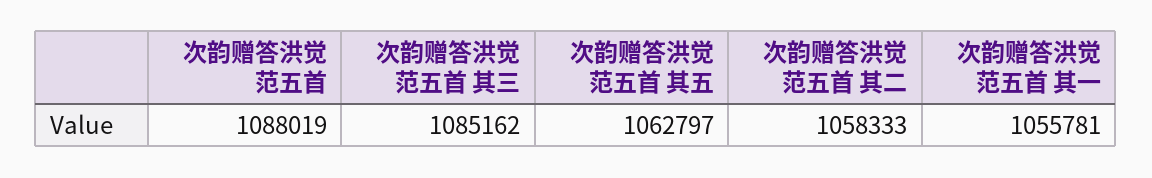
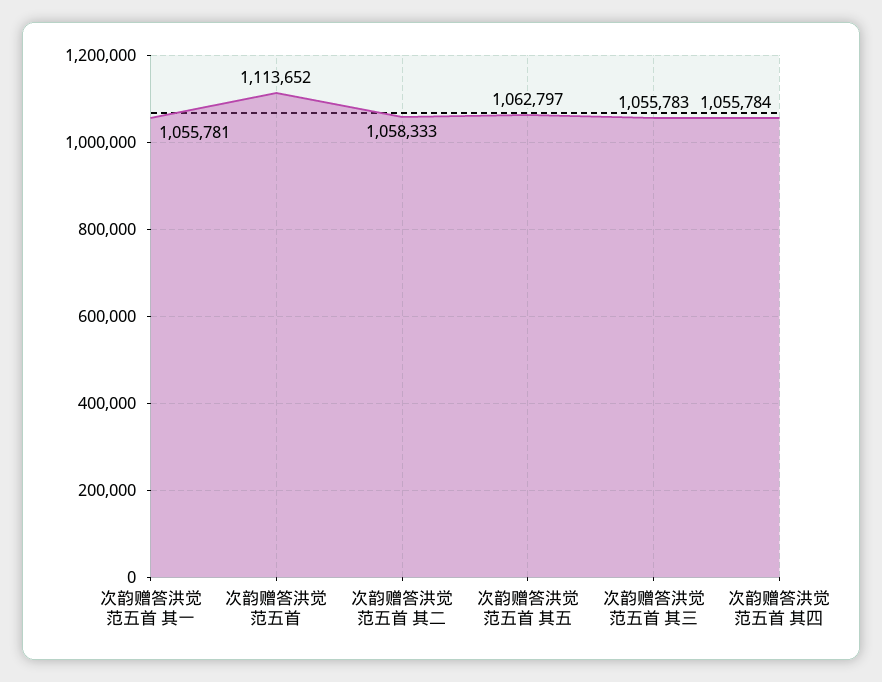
  {
-   "次韵赠答洪觉范五首": 1088019,
+   "次韵赠答洪觉范五首": 1113652,
-   "次韵赠答洪觉范五首 其三": 1085162,
+   "次韵赠答洪觉范五首 其三": 1055783,
    "次韵赠答洪觉范五首 其五": 1062797,
    "次韵赠答洪觉范五首 其二": 1058333,
-   "次韵赠答洪觉范五首 其一": 1055781
+   "次韵赠答洪觉范五首 其一": 1055781,
+   "次韵赠答洪觉范五首 其四": 1055784
  }

